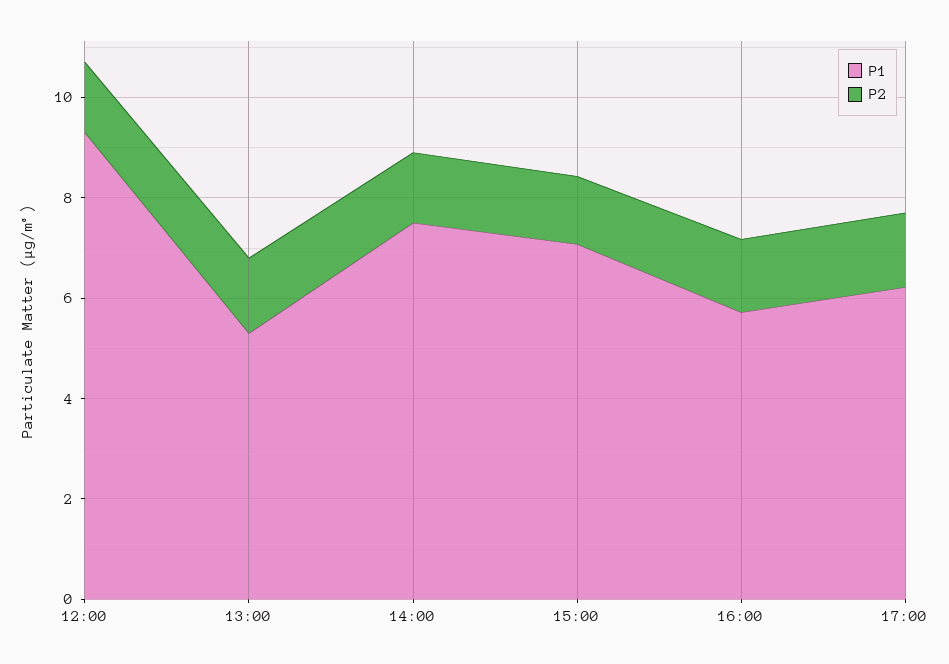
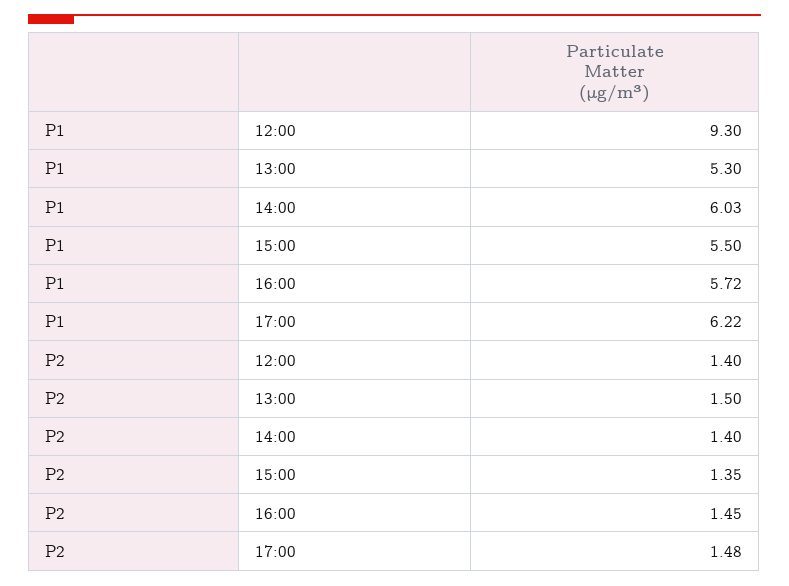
  {
    "P1": {
      "12:00": 9.3,
      "13:00": 5.3,
-     "14:00": 7.5,
+     "14:00": 6.03,
-     "15:00": 7,
+     "15:00": 5.5,
      "16:00": 5.72,
      "17:00": 6.22
    },
    "P2": {
      "12:00": 1.4,
      "13:00": 1.5,
      "14:00": 1.4,
      "15:00": 1.35,
      "16:00": 1.45,
      "17:00": 1.48
    }
  }

